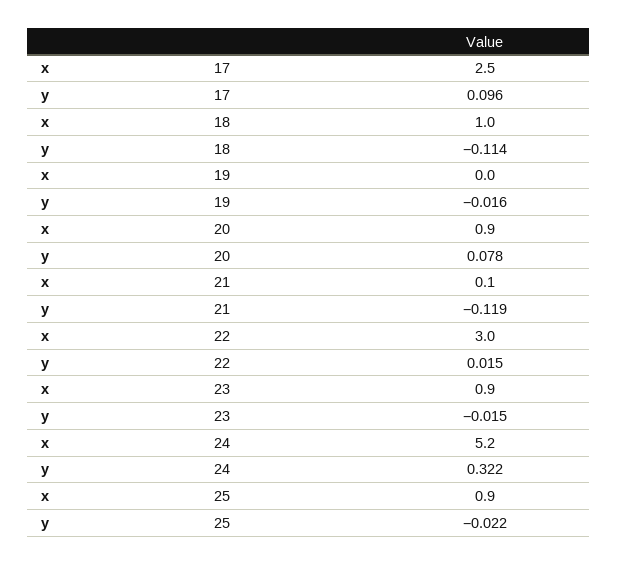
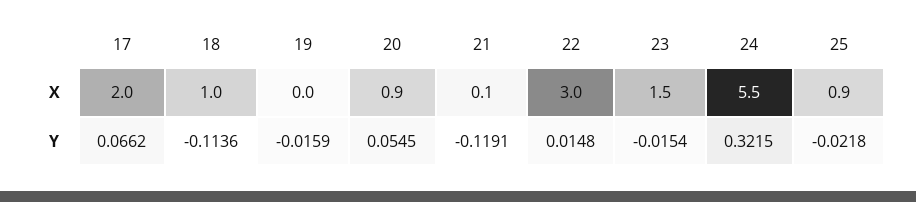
  {
    "x": {
-     "17": 2.5,
+     "17": 2,
      "18": 1,
      "19": 0,
      "20": 0.9,
      "21": 0.1,
      "22": 3,
-     "23": 0.9,
+     "23": 1.5,
-     "24": 5.2,
+     "24": 5.5,
      "25": 0.9
    },
    "y": {
-     "17": 0.096,
+     "17": 0.0662,
      "18": -0.1136,
      "19": -0.0159,
-     "20": 0.078,
+     "20": 0.0545,
      "21": -0.1191,
      "22": 0.0148,
      "23": -0.0154,
      "24": 0.3215,
      "25": -0.0218
    }
  }

